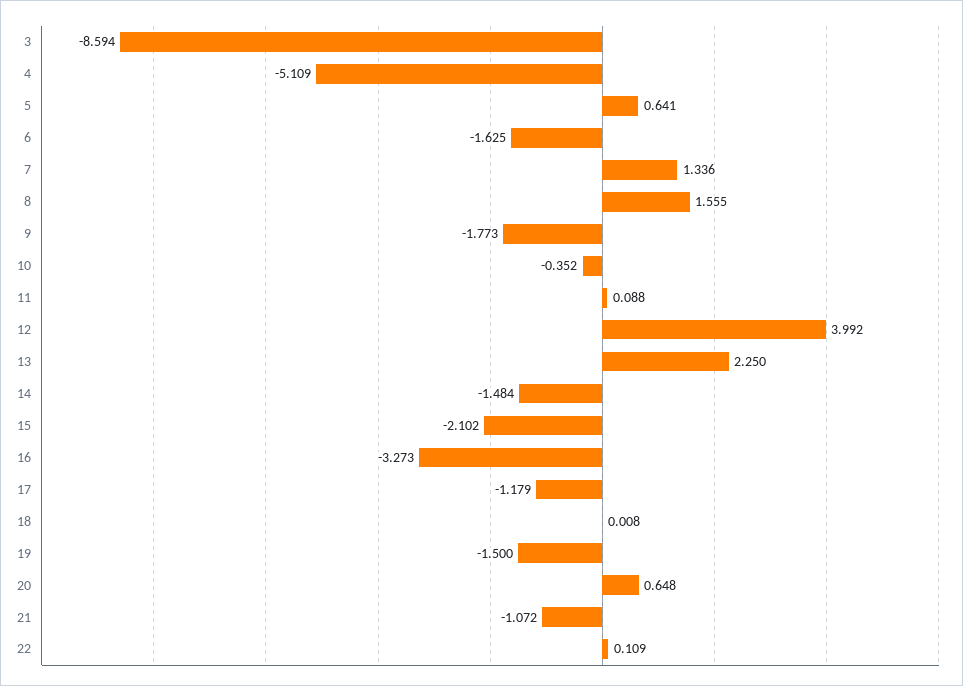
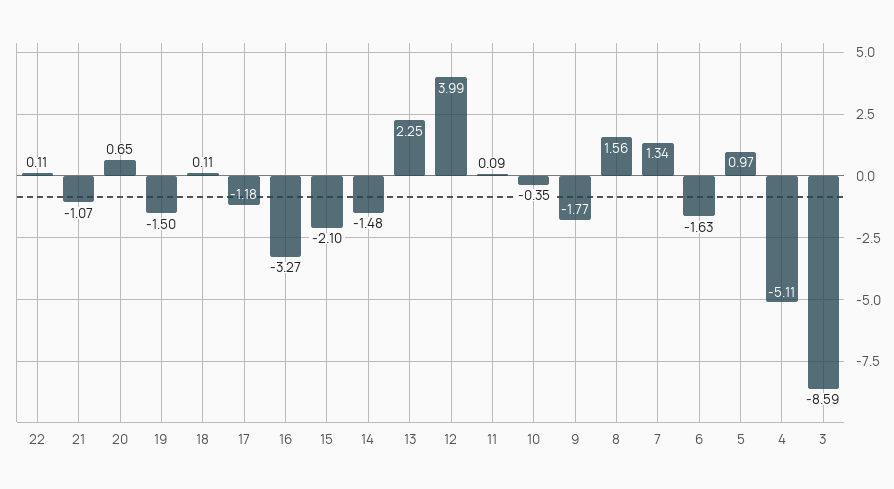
  {
    "3": -8.594,
    "4": -5.109,
-   "5": 0.641,
+   "5": 0.97,
    "6": -1.625,
    "7": 1.336,
    "8": 1.555,
    "9": -1.773,
    "10": -0.352,
    "11": 0.088,
    "12": 3.992,
    "13": 2.25,
    "14": -1.484,
    "15": -2.102,
    "16": -3.273,
    "17": -1.179,
-   "18": 0.008,
+   "18": 0.11,
    "19": -1.5,
    "20": 0.648,
    "21": -1.072,
    "22": 0.109
  }

